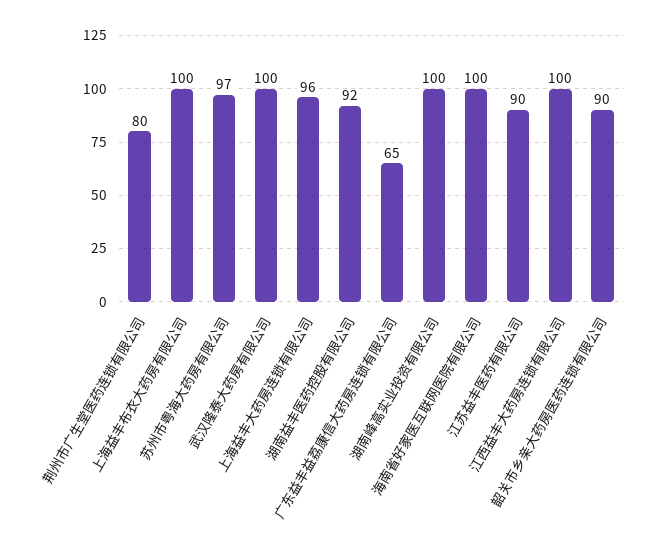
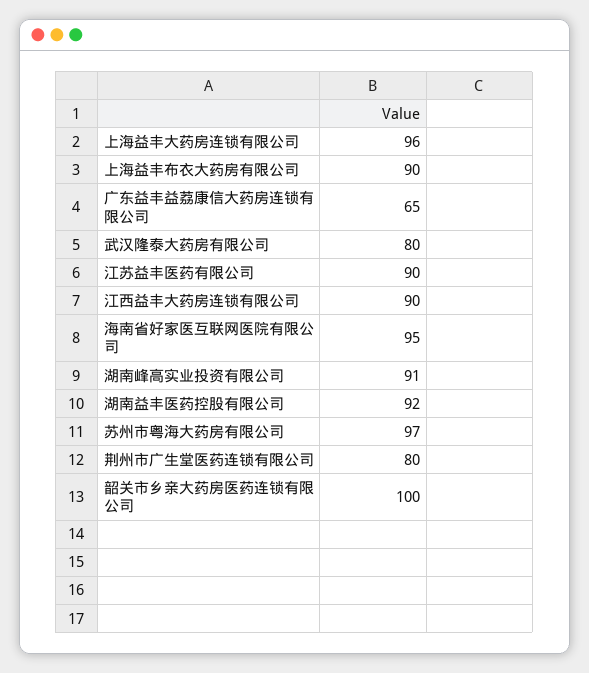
  {
    "荆州市广生堂医药连锁有限公司": 80,
-   "上海益丰布衣大药房有限公司": 100,
+   "上海益丰布衣大药房有限公司": 90,
    "苏州市粤海大药房有限公司": 97,
-   "武汉隆泰大药房有限公司": 100,
+   "武汉隆泰大药房有限公司": 80,
    "上海益丰大药房连锁有限公司": 96,
    "湖南益丰医药控股有限公司": 92,
    "广东益丰益荔康信大药房连锁有限公司": 65,
-   "湖南峰高实业投资有限公司": 100,
+   "湖南峰高实业投资有限公司": 91,
-   "海南省好家医互联网医院有限公司": 100,
+   "海南省好家医互联网医院有限公司": 95,
    "江苏益丰医药有限公司": 90,
-   "江西益丰大药房连锁有限公司": 100,
+   "江西益丰大药房连锁有限公司": 90,
-   "韶关市乡亲大药房医药连锁有限公司": 90
+   "韶关市乡亲大药房医药连锁有限公司": 100
  }

